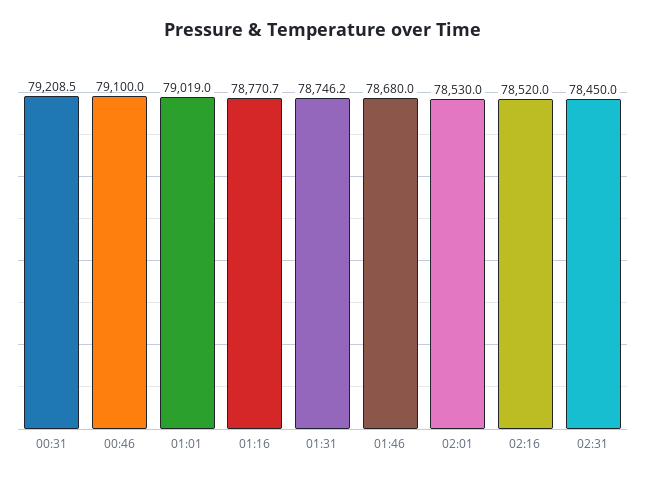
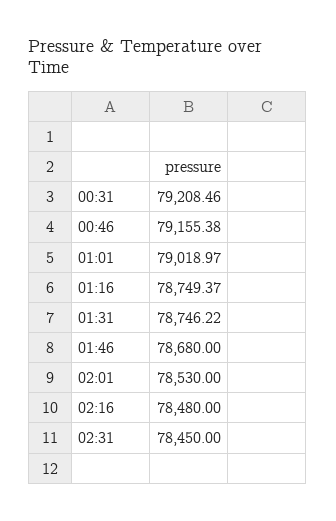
  {
    "00:31": 79208.46,
-   "00:46": 79100,
+   "00:46": 79155.38,
    "01:01": 79018.97,
-   "01:16": 78770.7,
+   "01:16": 78749.37,
    "01:31": 78746.22,
    "01:46": 78680,
    "02:01": 78530,
-   "02:16": 78520,
+   "02:16": 78480,
    "02:31": 78450
  }

